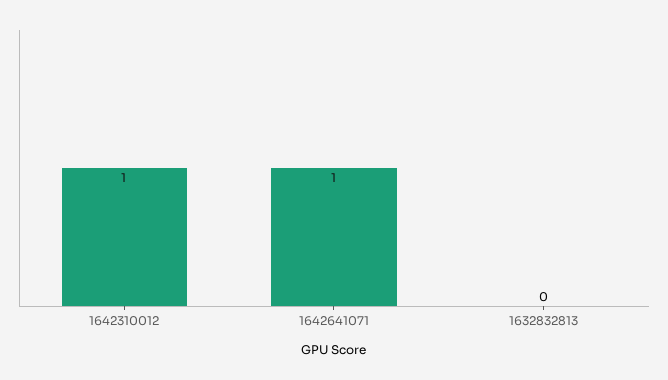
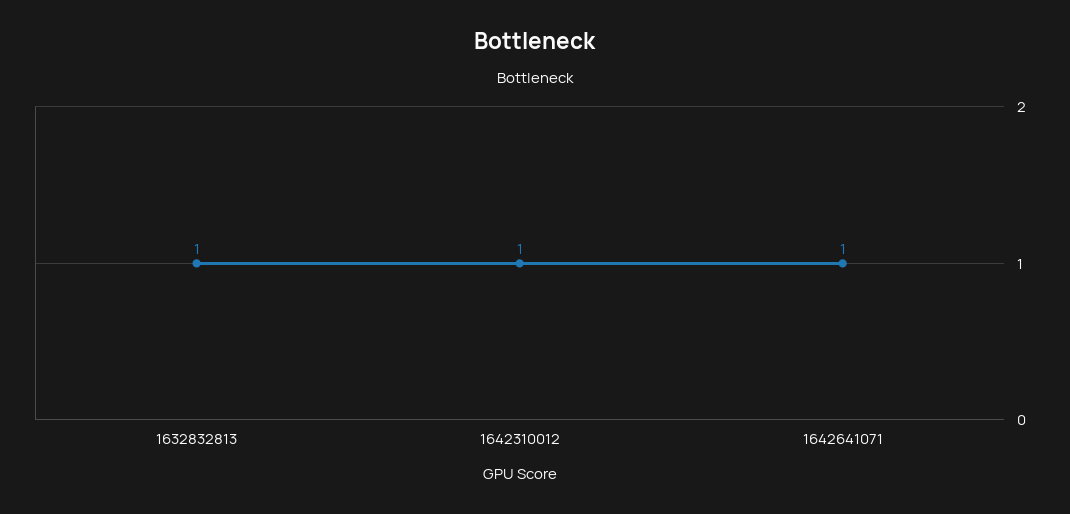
  {
    "1642310012": 1,
    "1642641071": 1,
-   "1632832813": 0
+   "1632832813": 1
  }

